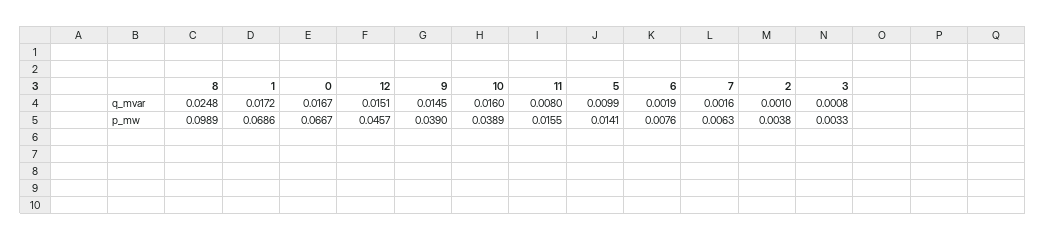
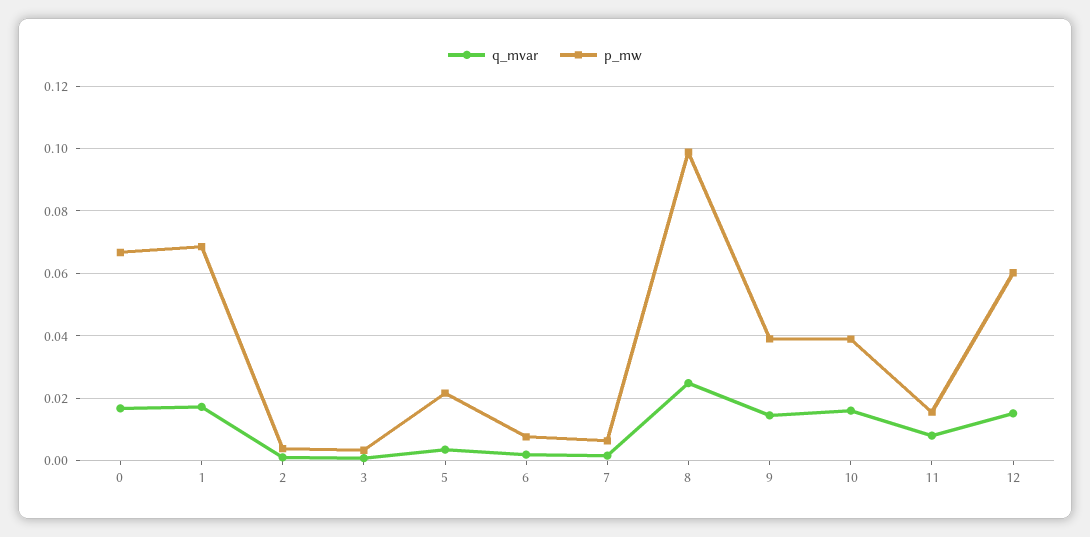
  {
    "q_mvar": {
      "8": 0.0248,
      "1": 0.0172,
      "0": 0.0167,
      "12": 0.0151,
      "9": 0.0145,
      "10": 0.016,
      "11": 0.008,
-     "5": 0.0099,
+     "5": 0.004,
      "6": 0.0019,
      "7": 0.0016,
      "2": 0.001,
      "3": 0.0008
    },
    "p_mw": {
      "8": 0.0989,
      "1": 0.0686,
      "0": 0.0667,
-     "12": 0.0457,
+     "12": 0.06,
      "9": 0.039,
      "10": 0.0389,
      "11": 0.0155,
-     "5": 0.0141,
+     "5": 0.022,
      "6": 0.0076,
      "7": 0.0063,
      "2": 0.0038,
      "3": 0.0033
    }
  }

